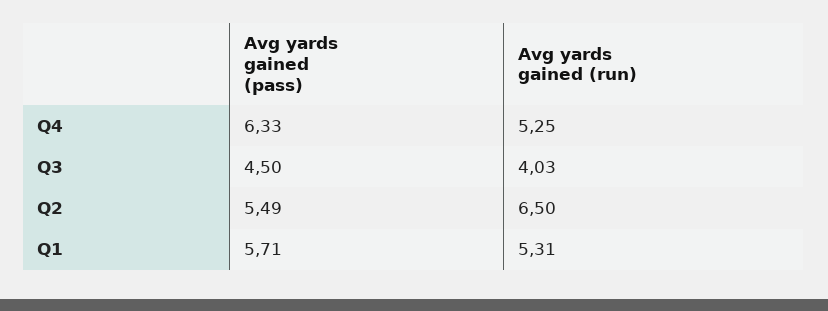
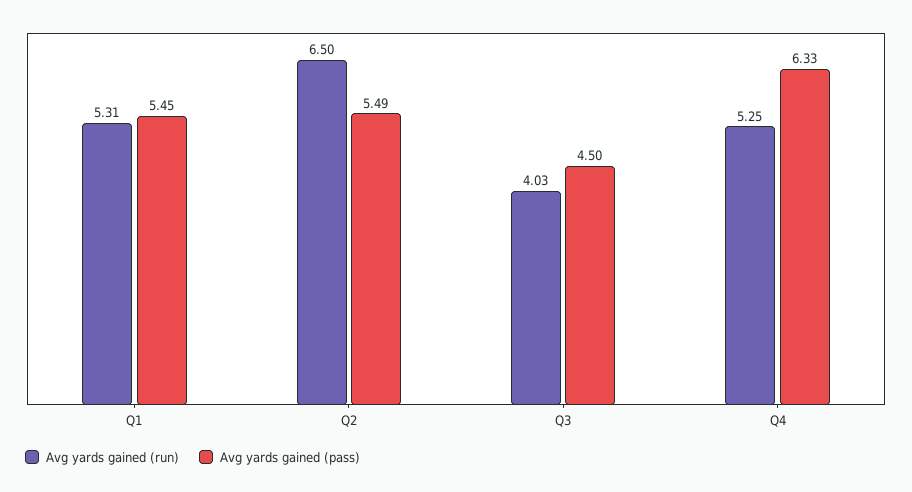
  {
    "Avg yards gained (pass)": {
      "Q4": 6.33,
      "Q3": 4.5,
      "Q2": 5.49,
-     "Q1": 5.71
+     "Q1": 5.45
    },
    "Avg yards gained (run)": {
      "Q4": 5.25,
      "Q3": 4.03,
      "Q2": 6.5,
      "Q1": 5.31
    }
  }

